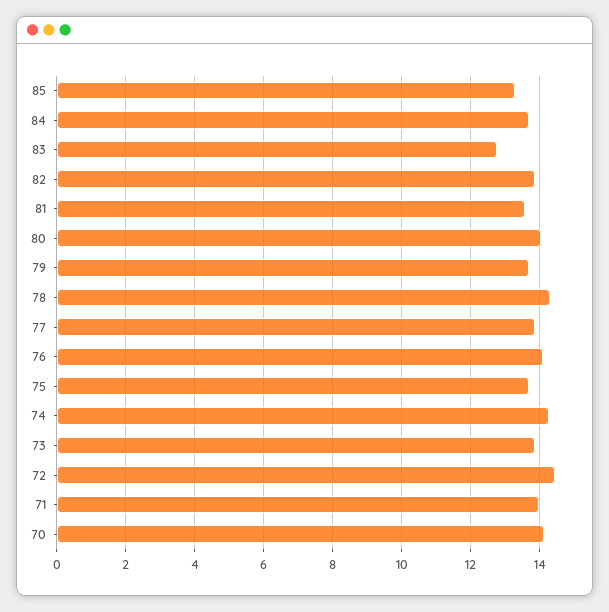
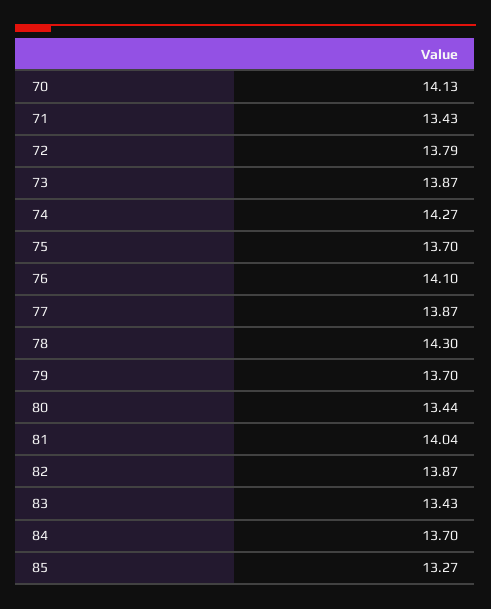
  {
    "85": 13.27,
    "84": 13.7,
-   "83": 12.8,
+   "83": 13.43,
    "82": 13.87,
-   "81": 13.6,
+   "81": 14.04,
-   "80": 14,
+   "80": 13.44,
    "79": 13.7,
    "78": 14.3,
    "77": 13.87,
    "76": 14.1,
    "75": 13.7,
    "74": 14.27,
    "73": 13.87,
-   "72": 14.4,
+   "72": 13.79,
-   "71": 14,
+   "71": 13.43,
    "70": 14.13
  }

